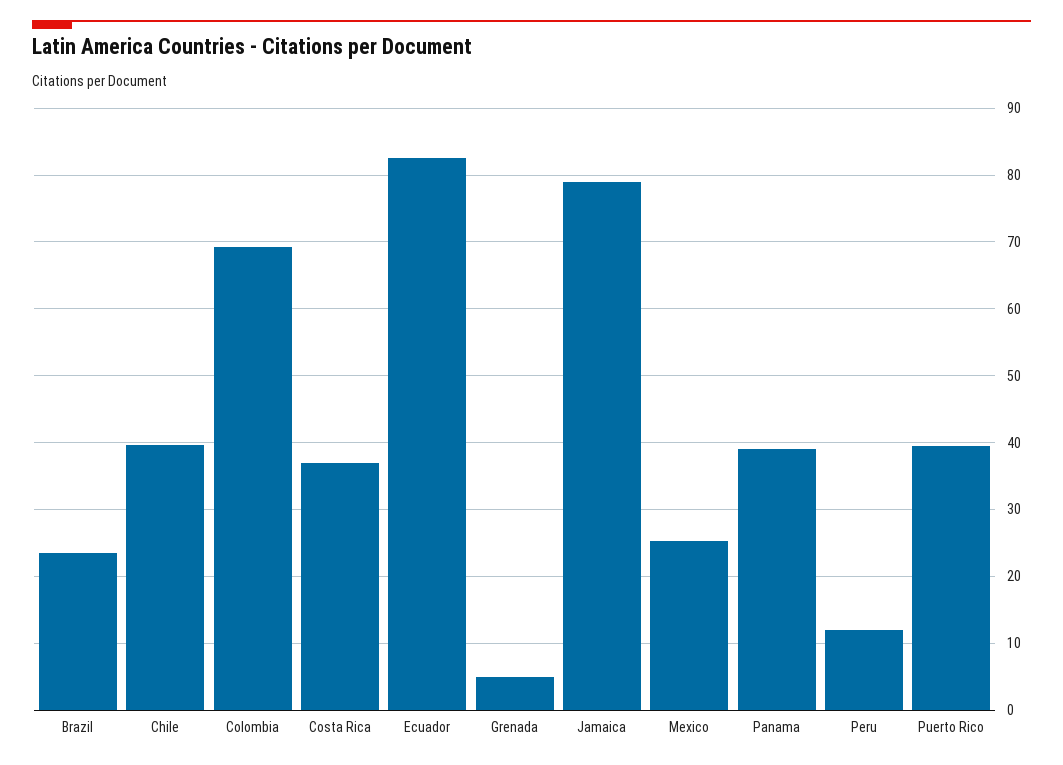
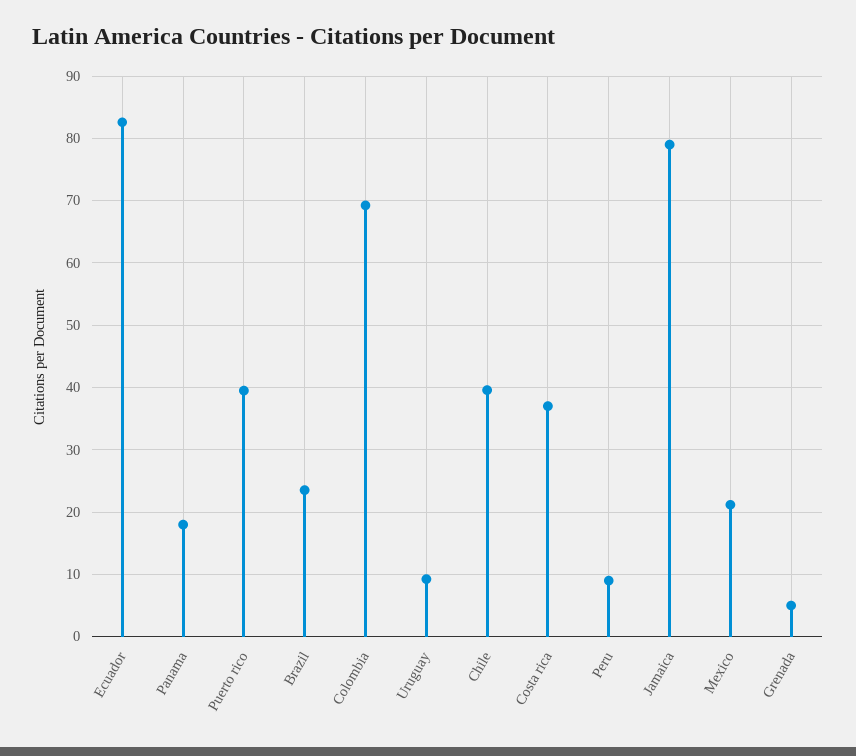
  {
    "Brazil": 24,
    "Chile": 40,
    "Colombia": 69,
    "Costa Rica": 37,
    "Ecuador": 83,
    "Grenada": 5,
    "Jamaica": 79,
-   "Mexico": 25,
+   "Mexico": 21,
-   "Panama": 39,
+   "Panama": 18,
-   "Peru": 12,
+   "Peru": 9,
-   "Puerto Rico": 40
+   "Puerto Rico": 40,
+   "Uruguay": 9
  }

